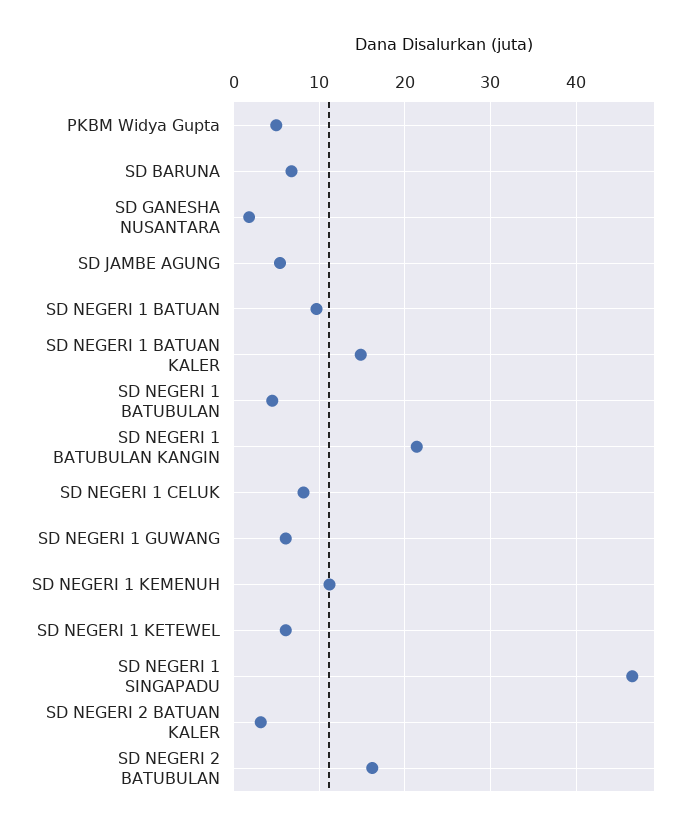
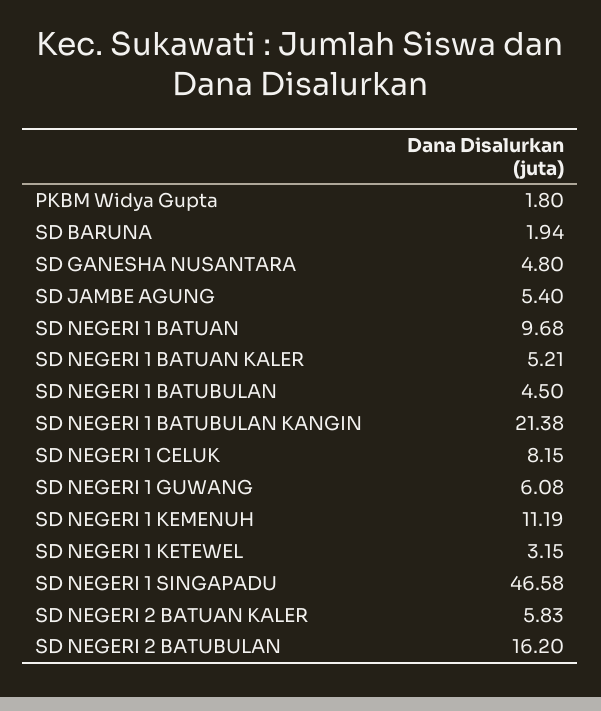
  {
-   "PKBM Widya Gupta": 5,
+   "PKBM Widya Gupta": 1.8,
-   "SD BARUNA": 7,
+   "SD BARUNA": 1.94,
-   "SD GANESHA NUSANTARA": 2,
+   "SD GANESHA NUSANTARA": 4.8,
    "SD JAMBE AGUNG": 5.4,
    "SD NEGERI 1 BATUAN": 9.68,
-   "SD NEGERI 1 BATUAN KALER": 15,
+   "SD NEGERI 1 BATUAN KALER": 5.21,
    "SD NEGERI 1 BATUBULAN": 4.5,
    "SD NEGERI 1 BATUBULAN KANGIN": 21.38,
    "SD NEGERI 1 CELUK": 8.15,
    "SD NEGERI 1 GUWANG": 6.08,
    "SD NEGERI 1 KEMENUH": 11.19,
-   "SD NEGERI 1 KETEWEL": 6,
+   "SD NEGERI 1 KETEWEL": 3.15,
    "SD NEGERI 1 SINGAPADU": 46.58,
-   "SD NEGERI 2 BATUAN KALER": 3,
+   "SD NEGERI 2 BATUAN KALER": 5.83,
    "SD NEGERI 2 BATUBULAN": 16.2
  }

